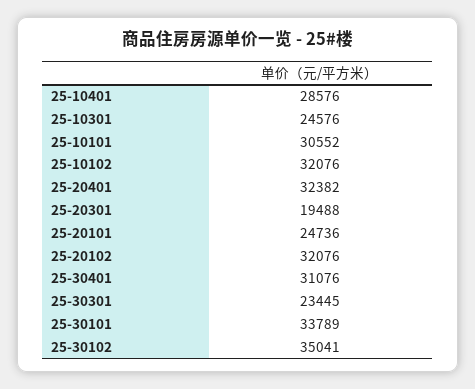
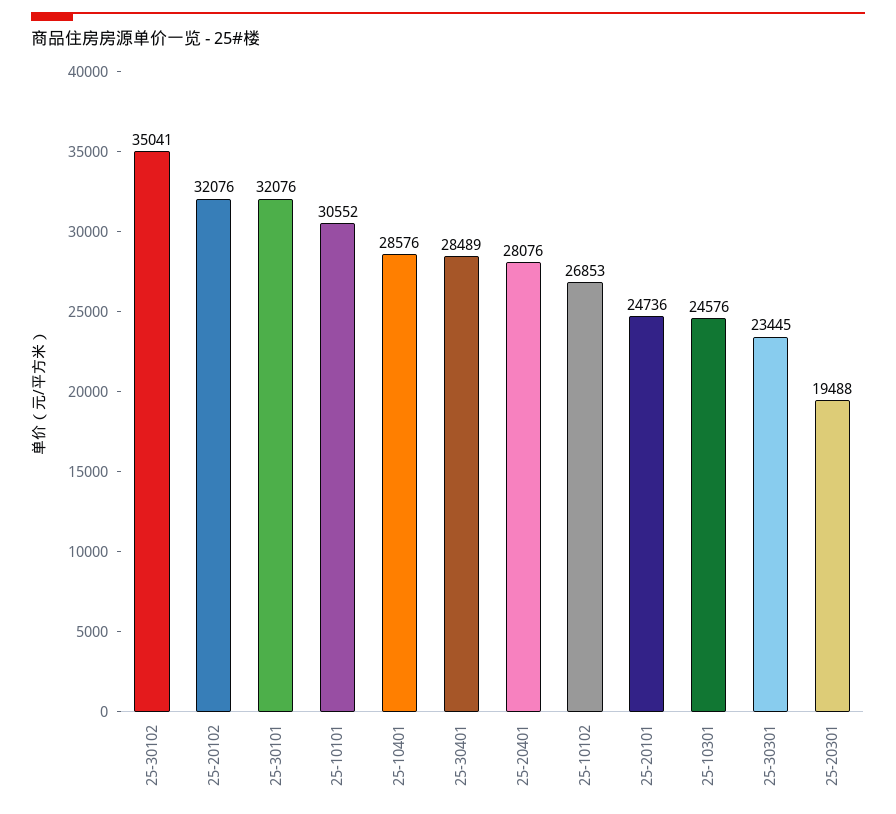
  {
    "25-10401": 28576,
    "25-10301": 24576,
    "25-10101": 30552,
-   "25-10102": 32076,
+   "25-10102": 26853,
-   "25-20401": 32382,
+   "25-20401": 28076,
    "25-20301": 19488,
    "25-20101": 24736,
    "25-20102": 32076,
-   "25-30401": 31076,
+   "25-30401": 28489,
    "25-30301": 23445,
-   "25-30101": 33789,
+   "25-30101": 32076,
    "25-30102": 35041
  }

